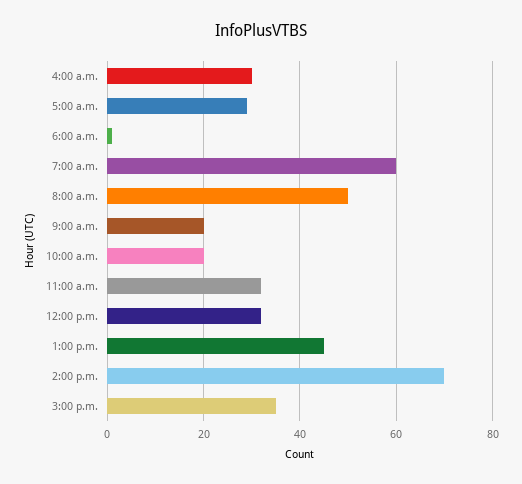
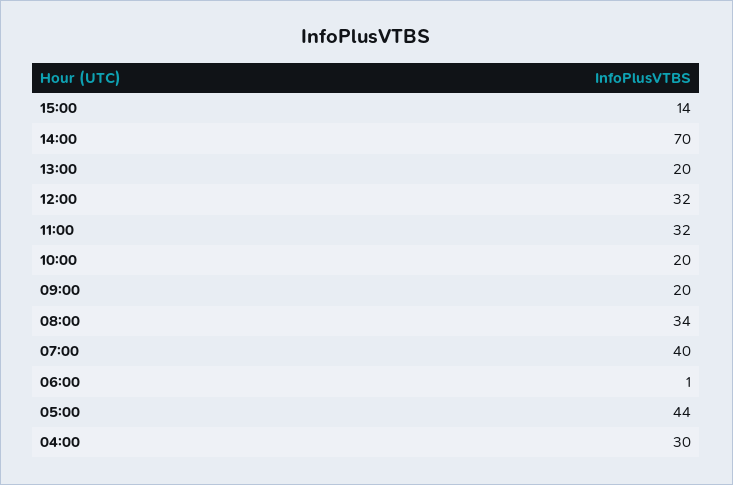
  {
    "4:00 a.m.": 30,
-   "5:00 a.m.": 30,
+   "5:00 a.m.": 44,
    "6:00 a.m.": 1,
-   "7:00 a.m.": 60,
+   "7:00 a.m.": 40,
-   "8:00 a.m.": 50,
+   "8:00 a.m.": 34,
    "9:00 a.m.": 20,
    "10:00 a.m.": 20,
    "11:00 a.m.": 32,
    "12:00 p.m.": 32,
-   "1:00 p.m.": 45,
+   "1:00 p.m.": 20,
    "2:00 p.m.": 70,
-   "3:00 p.m.": 35
+   "3:00 p.m.": 14
  }

